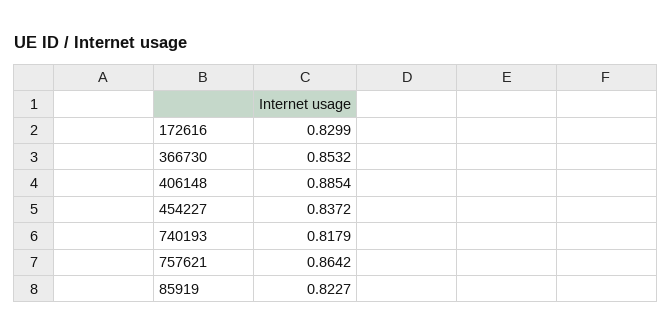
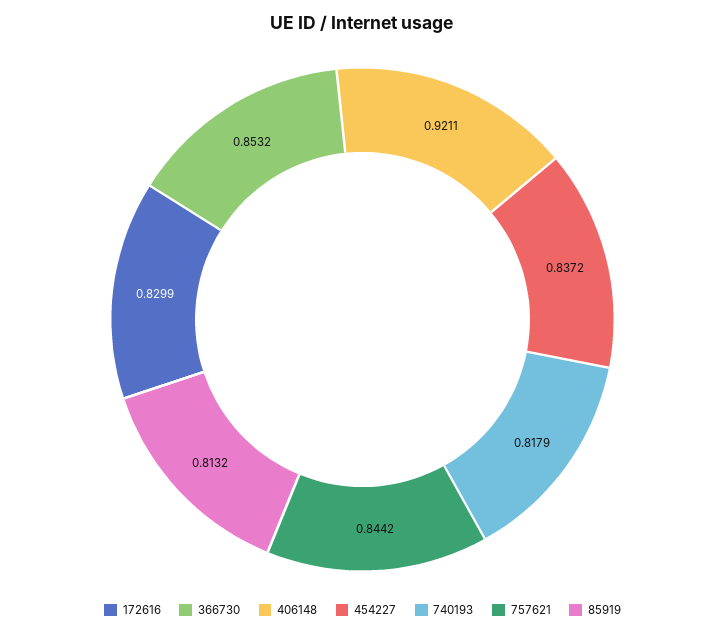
  {
    "172616": 0.8299,
    "366730": 0.8532,
-   "406148": 0.8854,
+   "406148": 0.9211,
    "454227": 0.8372,
    "740193": 0.8179,
-   "757621": 0.8642,
+   "757621": 0.8442,
-   "85919": 0.8227
+   "85919": 0.8132
  }

